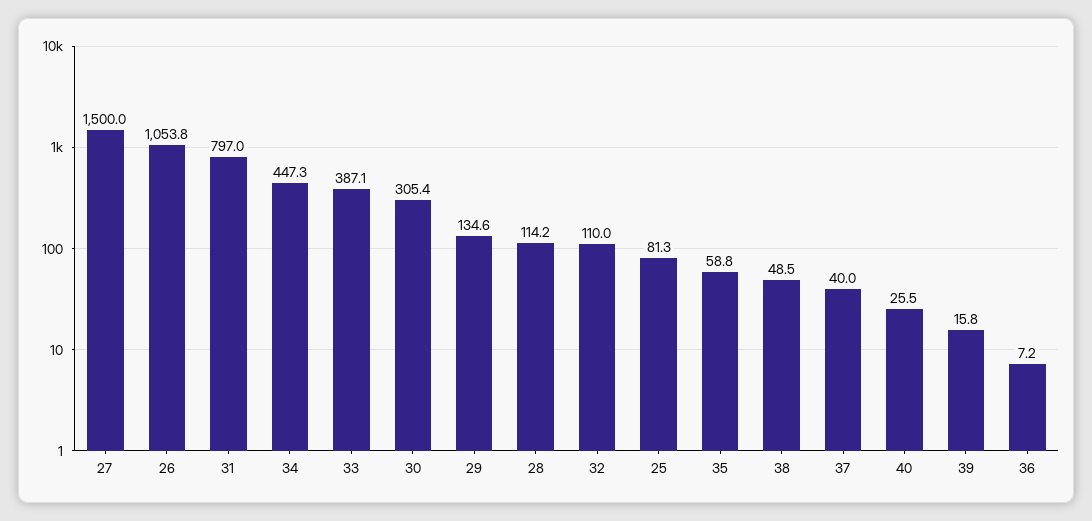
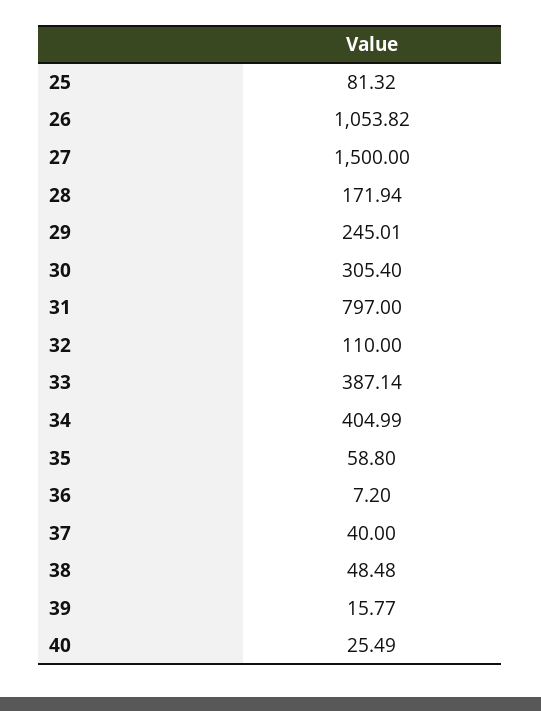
  {
    "27": 1500,
    "26": 1053.82,
    "31": 797,
-   "34": 447.3,
+   "34": 404.99,
    "33": 387.14,
    "30": 305.4,
-   "29": 134.6,
+   "29": 245.01,
-   "28": 114.2,
+   "28": 171.94,
    "32": 110,
    "25": 81.32,
    "35": 58.8,
    "38": 48.48,
    "37": 40,
    "40": 25.49,
    "39": 15.77,
    "36": 7.2
  }

